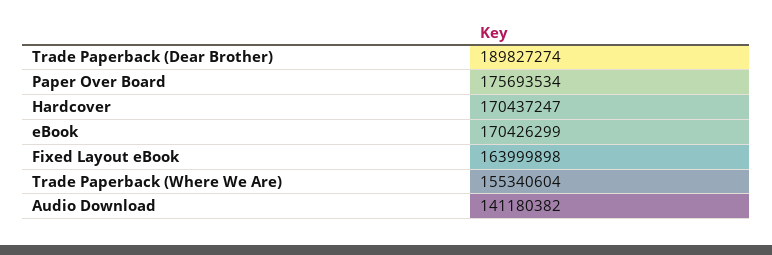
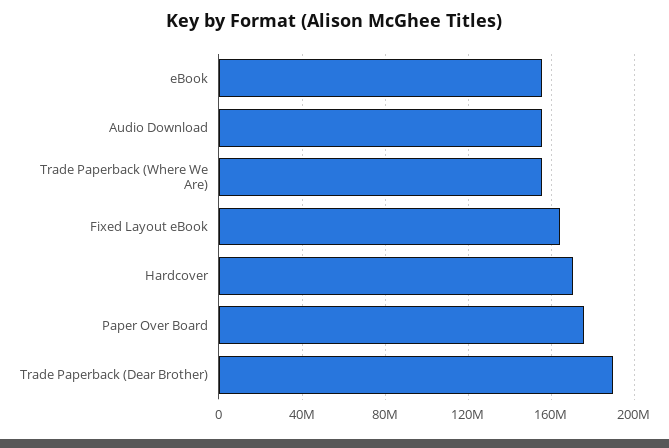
  {
    "Trade Paperback (Dear Brother)": 189827274,
    "Paper Over Board": 175693534,
    "Hardcover": 170437247,
-   "eBook": 170426299,
+   "eBook": 155000000,
    "Fixed Layout eBook": 163999898,
    "Trade Paperback (Where We Are)": 155340604,
-   "Audio Download": 141180382
+   "Audio Download": 155000000
  }

